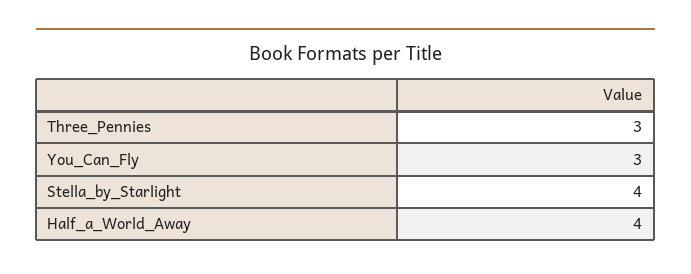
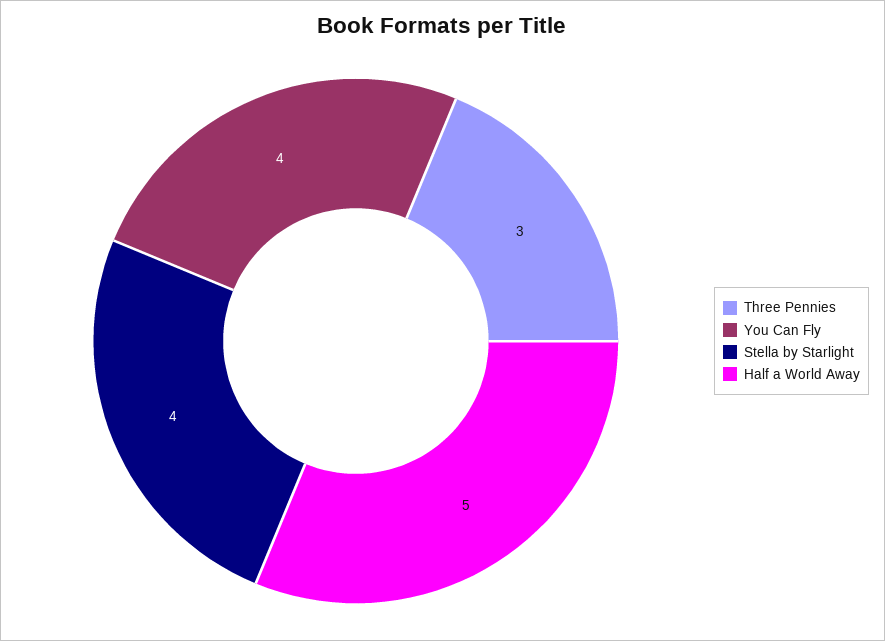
  {
    "Three_Pennies": 3,
-   "You_Can_Fly": 3,
+   "You_Can_Fly": 4,
    "Stella_by_Starlight": 4,
-   "Half_a_World_Away": 4
+   "Half_a_World_Away": 5
  }

